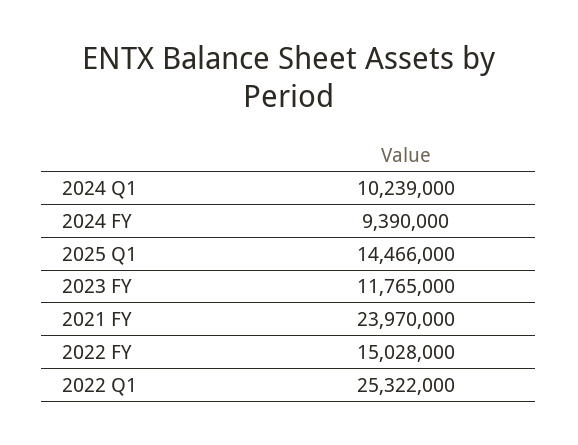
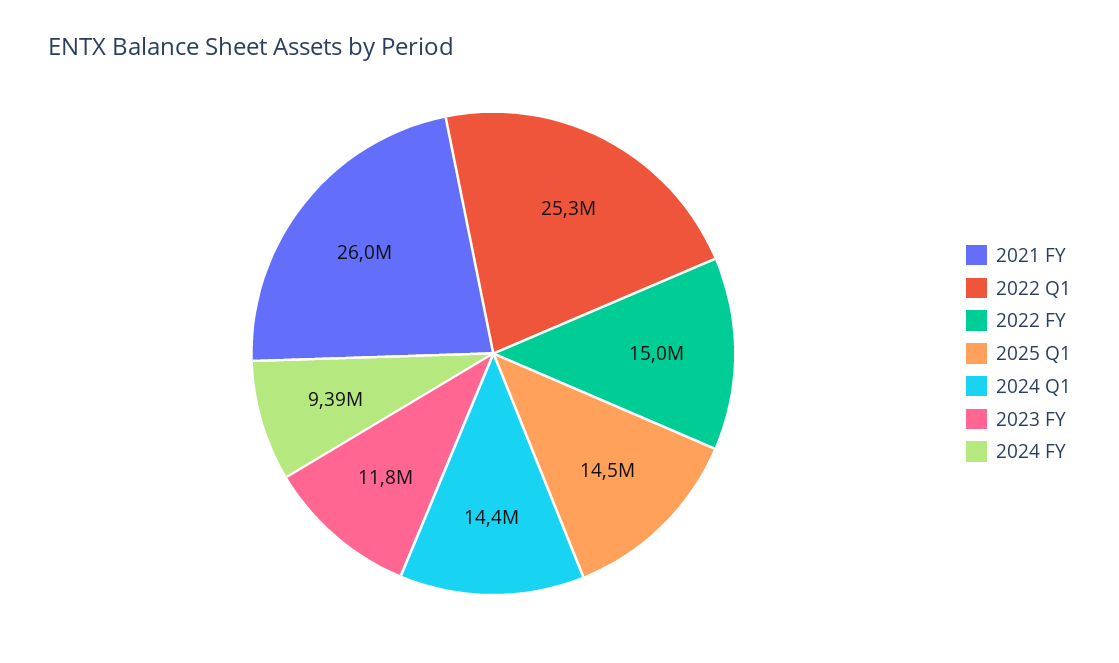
  {
-   "2024 Q1": 10239000,
+   "2024 Q1": 14400000,
    "2024 FY": 9390000,
    "2025 Q1": 14466000,
    "2023 FY": 11765000,
-   "2021 FY": 23970000,
+   "2021 FY": 26000000,
    "2022 FY": 15028000,
    "2022 Q1": 25322000
  }

